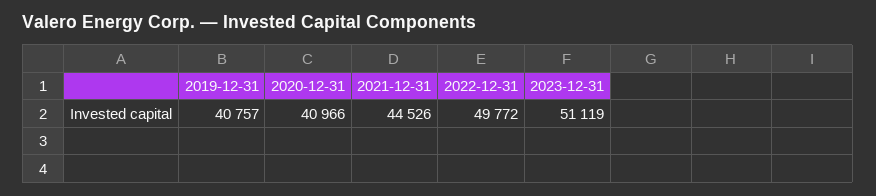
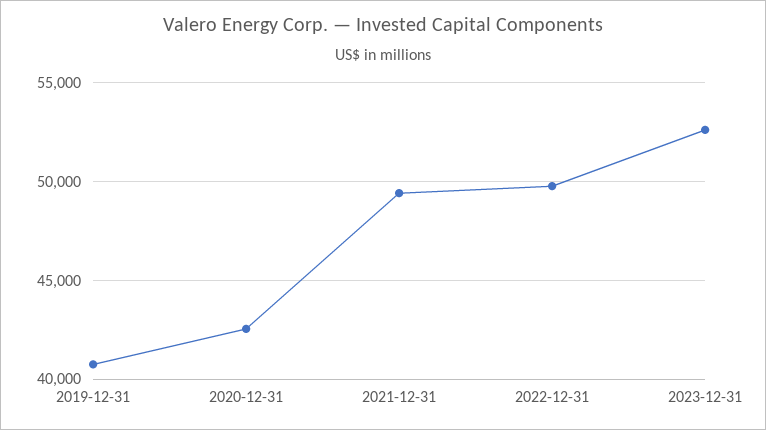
  {
    "2019-12-31": 40757,
-   "2020-12-31": 40966,
+   "2020-12-31": 42500,
-   "2021-12-31": 44526,
+   "2021-12-31": 49500,
    "2022-12-31": 49772,
-   "2023-12-31": 51119
+   "2023-12-31": 52500
  }

